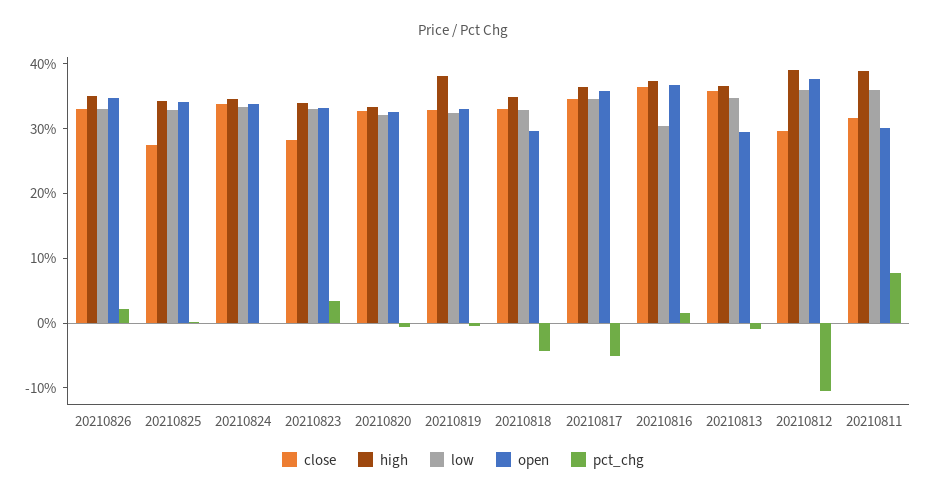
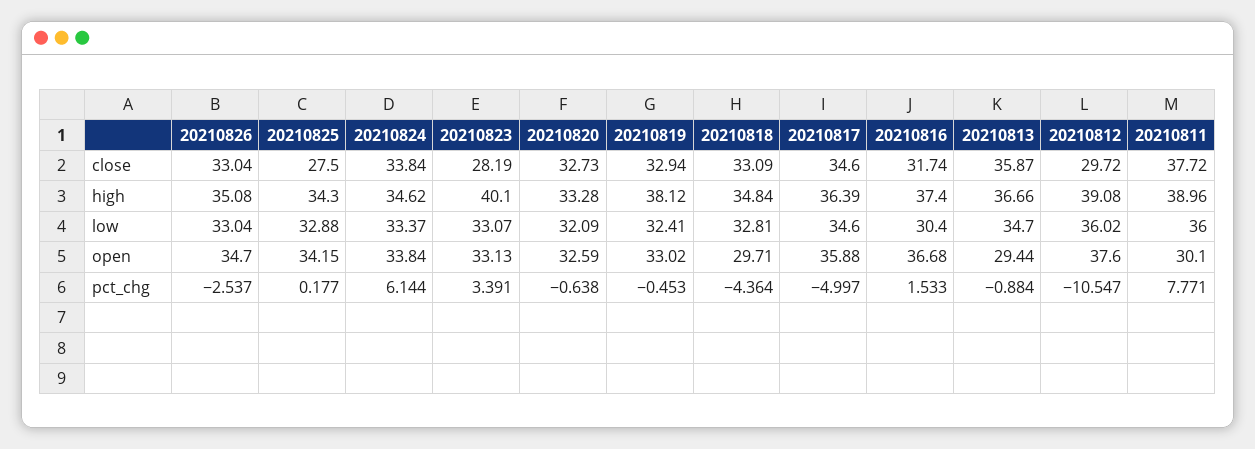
  {
    "close": {
      "20210826": 33.04,
      "20210825": 27.5,
      "20210824": 33.84,
      "20210823": 28.19,
      "20210820": 32.73,
      "20210819": 32.94,
      "20210818": 33.09,
      "20210817": 34.6,
-     "20210816": 36,
+     "20210816": 31.74,
      "20210813": 35.87,
      "20210812": 29.72,
-     "20210811": 32
+     "20210811": 37.72
    },
    "high": {
      "20210826": 35.08,
      "20210825": 34.3,
      "20210824": 34.62,
-     "20210823": 34,
+     "20210823": 40.1,
      "20210820": 33.28,
      "20210819": 38.12,
      "20210818": 34.84,
      "20210817": 36.39,
      "20210816": 37.4,
      "20210813": 36.66,
      "20210812": 39.08,
      "20210811": 38.96
    },
    "low": {
      "20210826": 33.04,
      "20210825": 32.88,
      "20210824": 33.37,
      "20210823": 33.07,
      "20210820": 32.09,
      "20210819": 32.41,
      "20210818": 32.81,
      "20210817": 34.6,
      "20210816": 30.4,
      "20210813": 34.7,
      "20210812": 36.02,
      "20210811": 36
    },
    "open": {
      "20210826": 34.7,
      "20210825": 34.15,
      "20210824": 33.84,
      "20210823": 33.13,
      "20210820": 32.59,
      "20210819": 33.02,
      "20210818": 29.71,
      "20210817": 35.88,
      "20210816": 36.68,
      "20210813": 29.44,
      "20210812": 37.6,
      "20210811": 30.1
    },
    "pct_chg": {
-     "20210826": 2,
+     "20210826": -2.537,
      "20210825": 0.177,
-     "20210824": 0,
+     "20210824": 6.144,
      "20210823": 3.391,
      "20210820": -0.638,
      "20210819": -0.453,
      "20210818": -4.364,
      "20210817": -4.997,
      "20210816": 1.533,
      "20210813": -0.884,
      "20210812": -10.547,
      "20210811": 7.771
    }
  }

